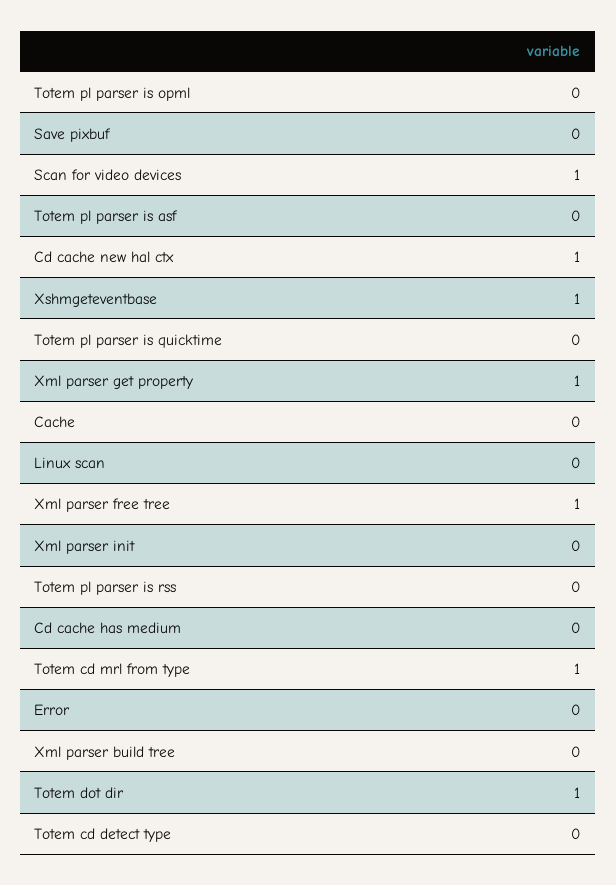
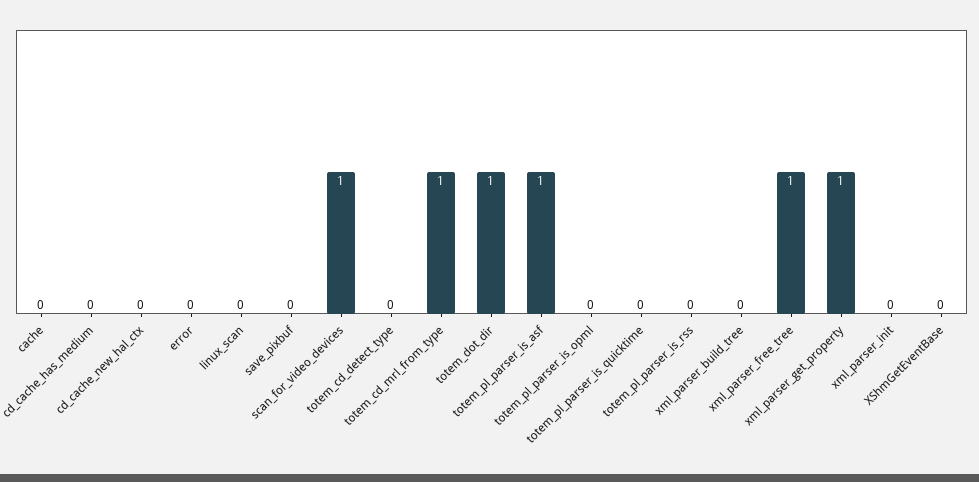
  {
    "Totem pl parser is opml": 0,
    "Save pixbuf": 0,
    "Scan for video devices": 1,
-   "Totem pl parser is asf": 0,
+   "Totem pl parser is asf": 1,
-   "Cd cache new hal ctx": 1,
+   "Cd cache new hal ctx": 0,
-   "Xshmgeteventbase": 1,
+   "Xshmgeteventbase": 0,
    "Totem pl parser is quicktime": 0,
    "Xml parser get property": 1,
    "Cache": 0,
    "Linux scan": 0,
    "Xml parser free tree": 1,
    "Xml parser init": 0,
    "Totem pl parser is rss": 0,
    "Cd cache has medium": 0,
    "Totem cd mrl from type": 1,
    "Error": 0,
    "Xml parser build tree": 0,
    "Totem dot dir": 1,
    "Totem cd detect type": 0
  }

